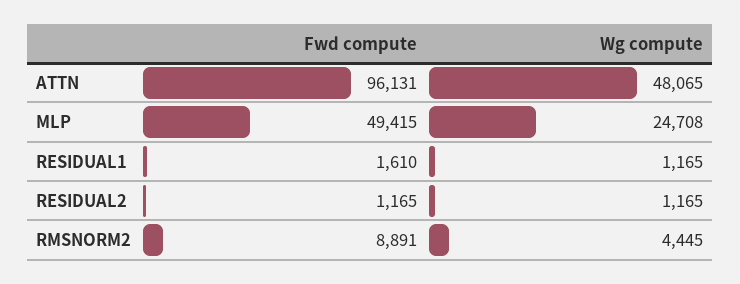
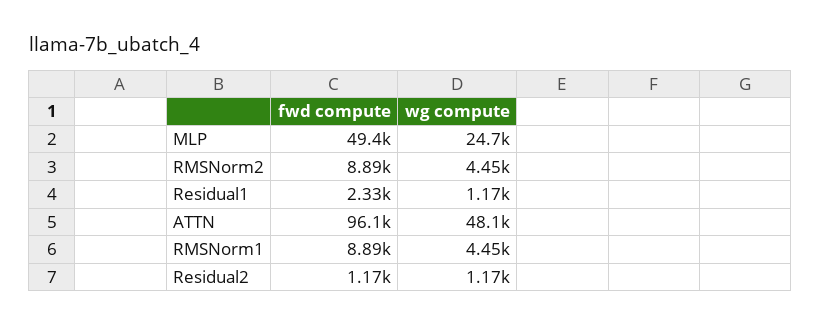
  {
    "Fwd compute": {
      "ATTN": 96131,
      "MLP": 49415,
-     "RESIDUAL1": 1610,
+     "RESIDUAL1": 2330,
      "RESIDUAL2": 1165,
-     "RMSNORM2": 8891
+     "RMSNORM2": 8891,
+     "RMSNorm1": 8890
    },
    "Wg compute": {
      "ATTN": 48065,
      "MLP": 24708,
      "RESIDUAL1": 1165,
      "RESIDUAL2": 1165,
-     "RMSNORM2": 4445
+     "RMSNORM2": 4445,
+     "RMSNorm1": 4450
    }
  }

